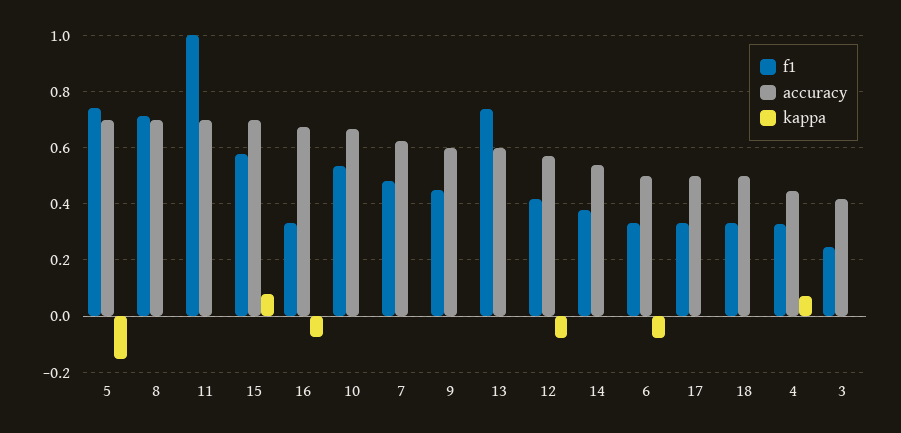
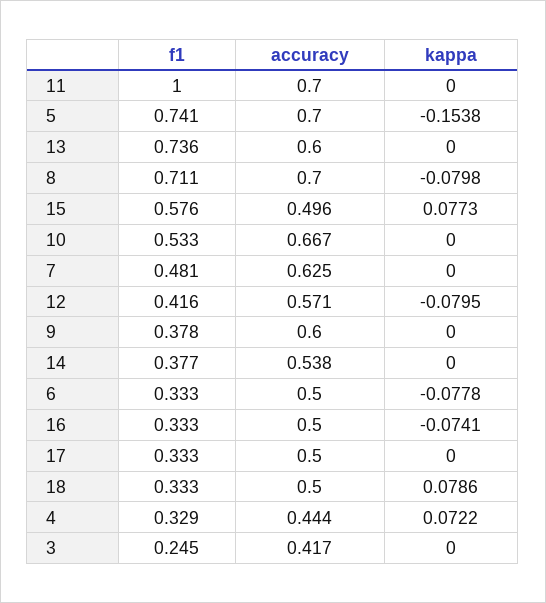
  {
    "f1": {
      "5": 0.741,
      "8": 0.711,
      "11": 1,
      "15": 0.576,
      "16": 0.333,
      "10": 0.533,
      "7": 0.481,
-     "9": 0.45,
+     "9": 0.378,
      "13": 0.736,
      "12": 0.416,
      "14": 0.377,
      "6": 0.333,
      "17": 0.333,
      "18": 0.333,
      "4": 0.329,
      "3": 0.245
    },
    "accuracy": {
      "5": 0.7,
      "8": 0.7,
      "11": 0.7,
-     "15": 0.7,
+     "15": 0.496,
-     "16": 0.675,
+     "16": 0.5,
      "10": 0.667,
      "7": 0.625,
      "9": 0.6,
      "13": 0.6,
      "12": 0.571,
      "14": 0.538,
      "6": 0.5,
      "17": 0.5,
      "18": 0.5,
      "4": 0.444,
      "3": 0.417
    },
    "kappa": {
      "5": -0.1538,
-     "8": 0,
+     "8": -0.0798,
      "11": 0,
      "15": 0.0773,
      "16": -0.0741,
      "10": 0,
      "7": 0,
      "9": 0,
      "13": 0,
      "12": -0.0795,
      "14": 0,
      "6": -0.0778,
      "17": 0,
-     "18": 0,
+     "18": 0.0786,
      "4": 0.0722,
      "3": 0
    }
  }

